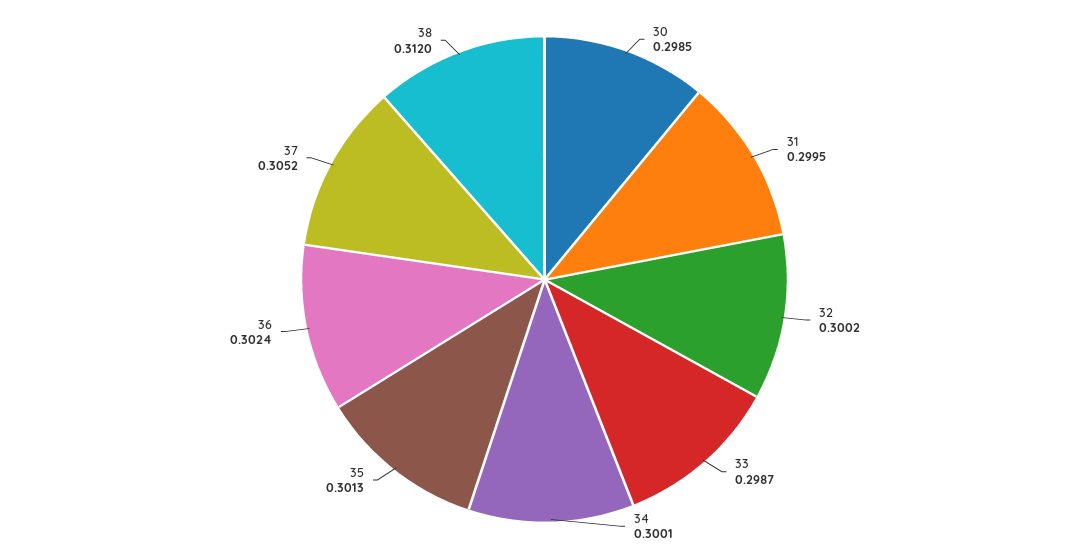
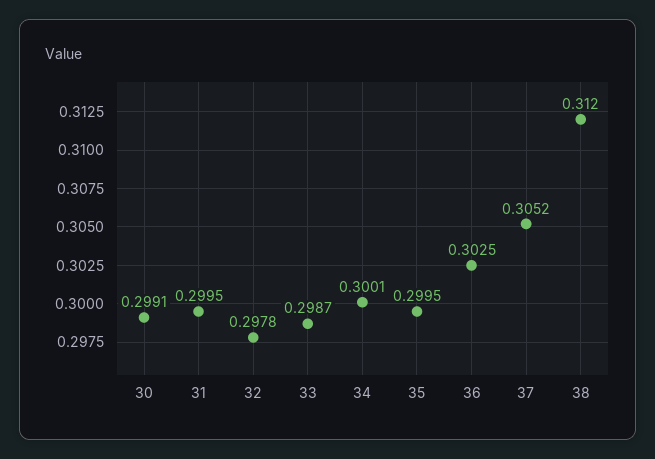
  {
-   "30": 0.2985,
+   "30": 0.2991,
    "31": 0.2995,
-   "32": 0.3002,
+   "32": 0.2978,
    "33": 0.2987,
    "34": 0.3001,
-   "35": 0.3013,
+   "35": 0.2995,
-   "36": 0.3024,
+   "36": 0.3025,
    "37": 0.3052,
    "38": 0.312
  }

